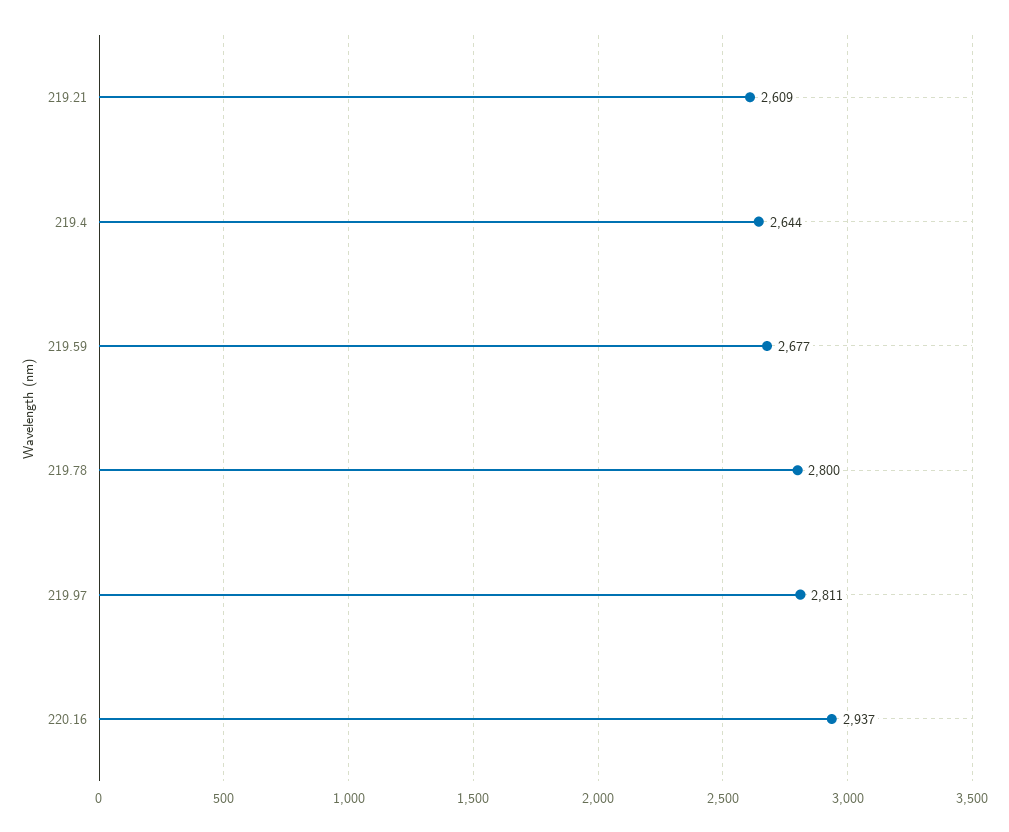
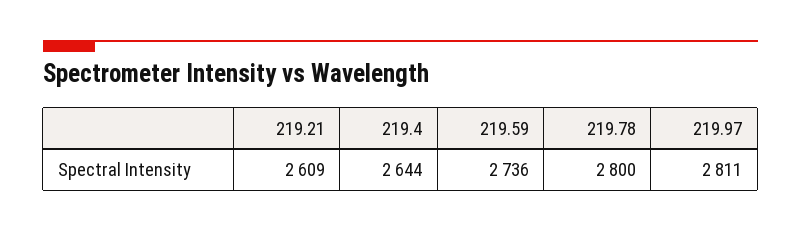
  {
    "219.21": 2609,
    "219.4": 2644,
-   "219.59": 2677,
+   "219.59": 2736,
    "219.78": 2800,
-   "219.97": 2811,
+   "219.97": 2811
-   "220.16": 2937
  }

